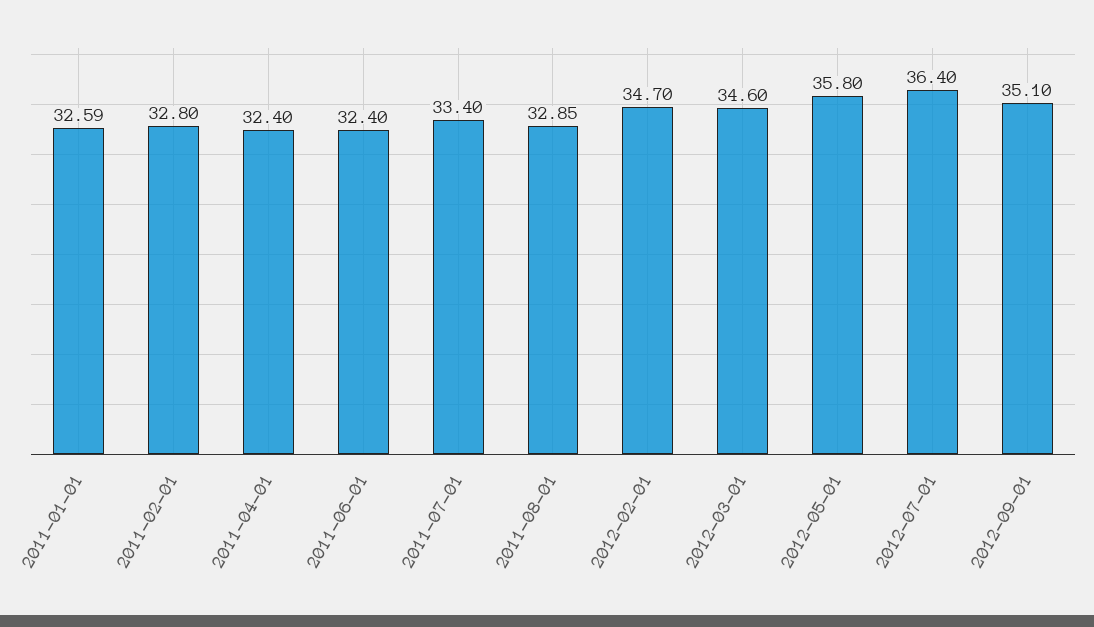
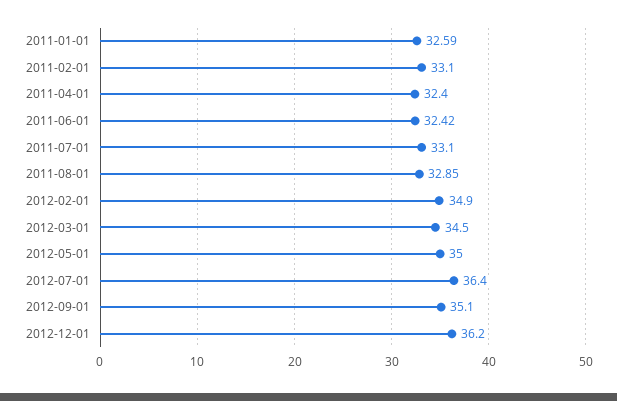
  {
    "2011-01-01": 32.59,
-   "2011-02-01": 32.8,
+   "2011-02-01": 33.1,
    "2011-04-01": 32.4,
-   "2011-06-01": 32.4,
+   "2011-06-01": 32.42,
-   "2011-07-01": 33.4,
+   "2011-07-01": 33.1,
    "2011-08-01": 32.85,
-   "2012-02-01": 34.7,
+   "2012-02-01": 34.9,
-   "2012-03-01": 34.6,
+   "2012-03-01": 34.5,
-   "2012-05-01": 35.8,
+   "2012-05-01": 35,
    "2012-07-01": 36.4,
-   "2012-09-01": 35.1
+   "2012-09-01": 35.1,
+   "2012-12-01": 36.2
  }

